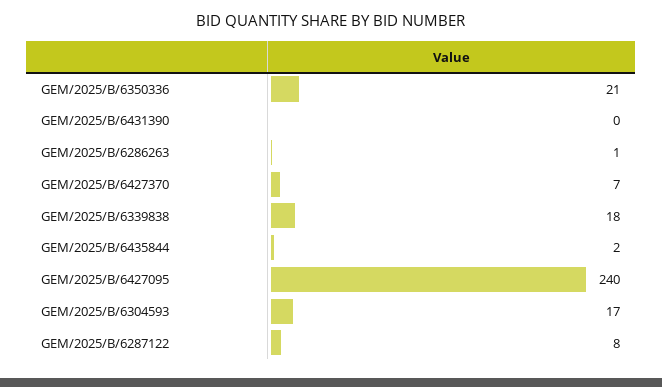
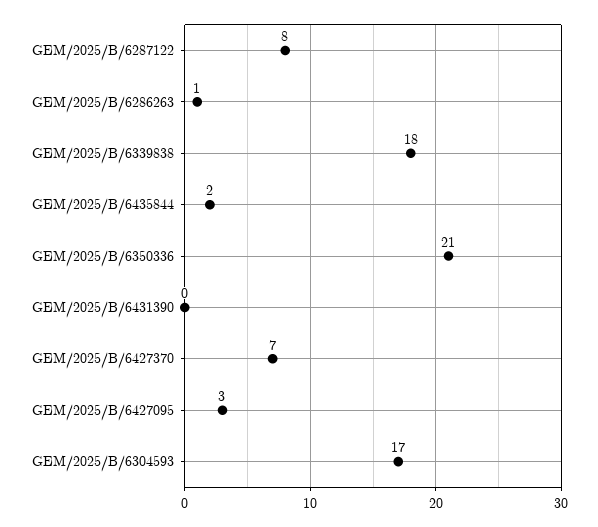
  {
    "GEM/2025/B/6350336": 21,
    "GEM/2025/B/6431390": 0,
    "GEM/2025/B/6286263": 1,
    "GEM/2025/B/6427370": 7,
    "GEM/2025/B/6339838": 18,
    "GEM/2025/B/6435844": 2,
-   "GEM/2025/B/6427095": 240,
+   "GEM/2025/B/6427095": 3,
    "GEM/2025/B/6304593": 17,
    "GEM/2025/B/6287122": 8
  }

